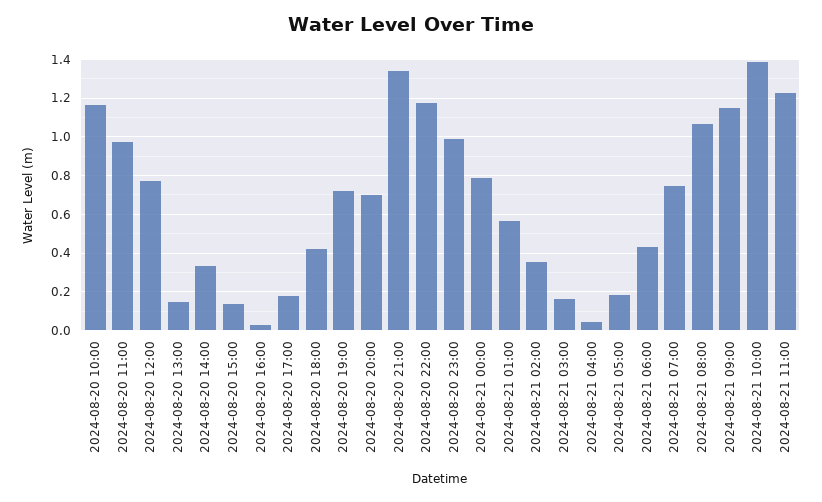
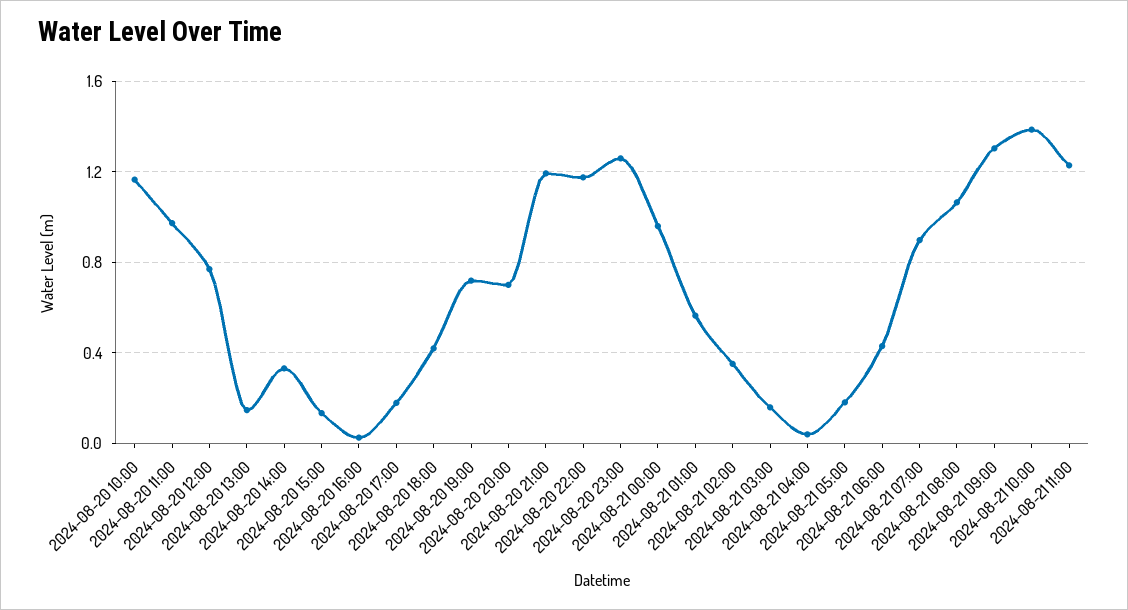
  {
    "2024-08-20 10:00": 1.15,
    "2024-08-20 11:00": 0.95,
    "2024-08-20 12:00": 0.75,
    "2024-08-20 13:00": 0.15,
    "2024-08-20 14:00": 0.35,
    "2024-08-20 15:00": 0.15,
    "2024-08-20 16:00": 0.05,
    "2024-08-20 17:00": 0.2,
    "2024-08-20 18:00": 0.4,
    "2024-08-20 19:00": 0.7,
    "2024-08-20 20:00": 0.7,
-   "2024-08-20 21:00": 1.35,
+   "2024-08-20 21:00": 1.2,
    "2024-08-20 22:00": 1.2,
-   "2024-08-20 23:00": 1,
+   "2024-08-20 23:00": 1.25,
-   "2024-08-21 00:00": 0.8,
+   "2024-08-21 00:00": 0.95,
    "2024-08-21 01:00": 0.55,
    "2024-08-21 02:00": 0.35,
    "2024-08-21 03:00": 0.15,
    "2024-08-21 04:00": 0.05,
    "2024-08-21 05:00": 0.2,
    "2024-08-21 06:00": 0.45,
-   "2024-08-21 07:00": 0.75,
+   "2024-08-21 07:00": 0.9,
    "2024-08-21 08:00": 1.05,
-   "2024-08-21 09:00": 1.15,
+   "2024-08-21 09:00": 1.3,
    "2024-08-21 10:00": 1.4,
    "2024-08-21 11:00": 1.25
  }

